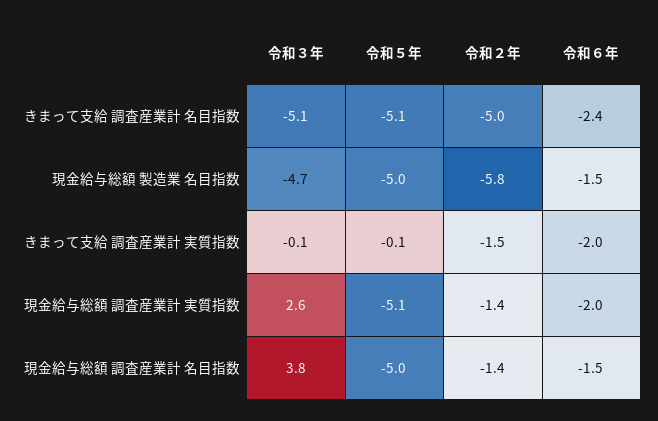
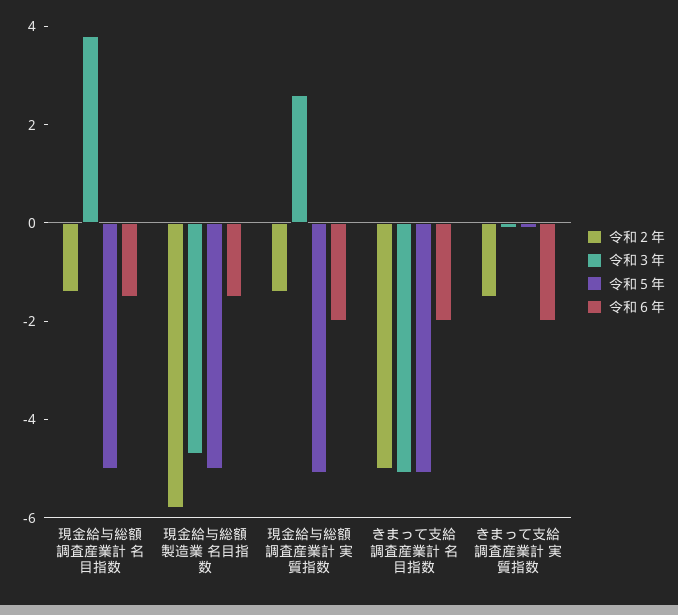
  {
    "令和３年": {
      "きまって支給 調査産業計 名目指数": -5.1,
      "現金給与総額 製造業 名目指数": -4.7,
      "きまって支給 調査産業計 実質指数": -0.1,
      "現金給与総額 調査産業計 実質指数": 2.6,
      "現金給与総額 調査産業計 名目指数": 3.8
    },
    "令和５年": {
      "きまって支給 調査産業計 名目指数": -5.1,
      "現金給与総額 製造業 名目指数": -5,
      "きまって支給 調査産業計 実質指数": -0.1,
      "現金給与総額 調査産業計 実質指数": -5.1,
      "現金給与総額 調査産業計 名目指数": -5
    },
    "令和２年": {
      "きまって支給 調査産業計 名目指数": -5,
      "現金給与総額 製造業 名目指数": -5.8,
      "きまって支給 調査産業計 実質指数": -1.5,
      "現金給与総額 調査産業計 実質指数": -1.4,
      "現金給与総額 調査産業計 名目指数": -1.4
    },
    "令和６年": {
-     "きまって支給 調査産業計 名目指数": -2.4,
+     "きまって支給 調査産業計 名目指数": -2,
      "現金給与総額 製造業 名目指数": -1.5,
      "きまって支給 調査産業計 実質指数": -2,
      "現金給与総額 調査産業計 実質指数": -2,
      "現金給与総額 調査産業計 名目指数": -1.5
    }
  }

